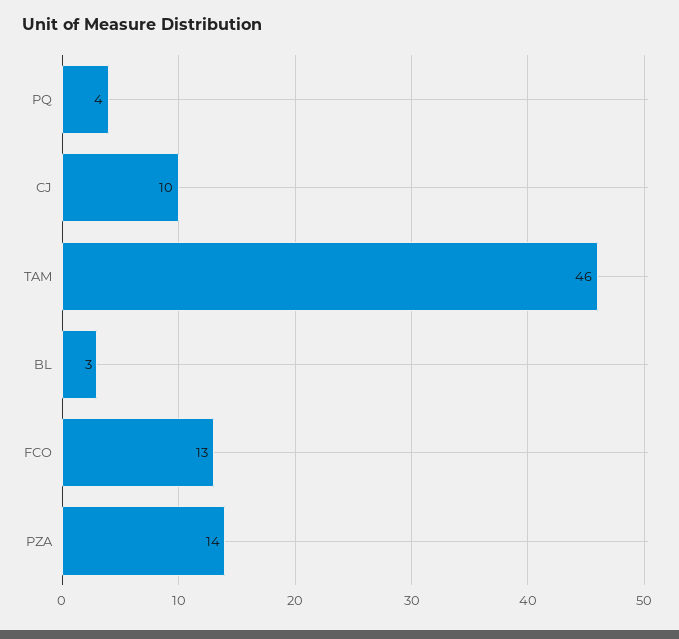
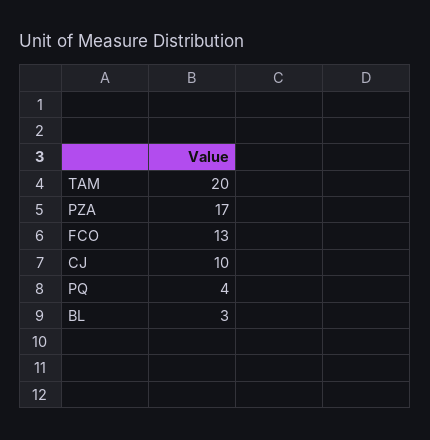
  {
    "PQ": 4,
    "CJ": 10,
-   "TAM": 46,
+   "TAM": 20,
    "BL": 3,
    "FCO": 13,
-   "PZA": 14
+   "PZA": 17
  }

